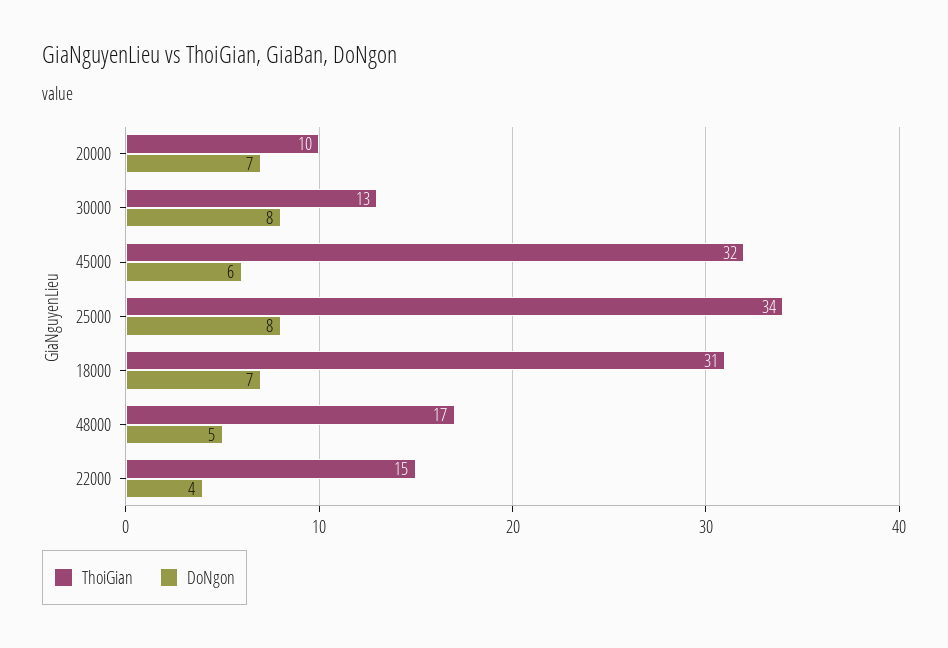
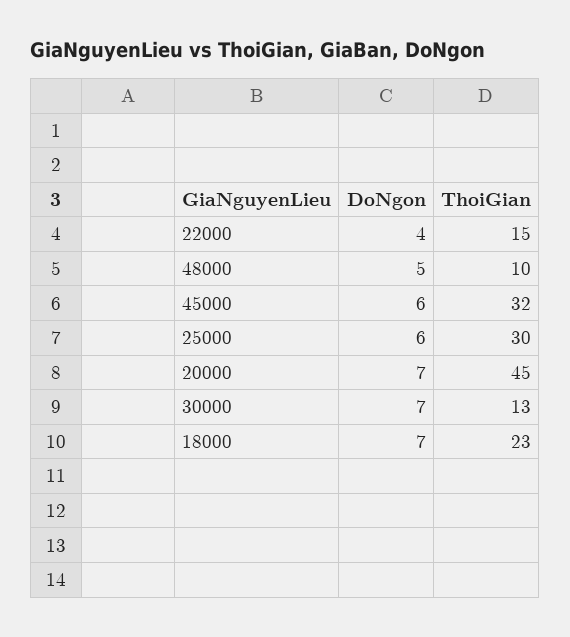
  {
    "ThoiGian": {
-     "20000": 10,
+     "20000": 45,
      "30000": 13,
      "45000": 32,
-     "25000": 34,
+     "25000": 30,
-     "18000": 31,
+     "18000": 23,
-     "48000": 17,
+     "48000": 10,
      "22000": 15
    },
    "DoNgon": {
      "20000": 7,
-     "30000": 8,
+     "30000": 7,
      "45000": 6,
-     "25000": 8,
+     "25000": 6,
      "18000": 7,
      "48000": 5,
      "22000": 4
    }
  }

